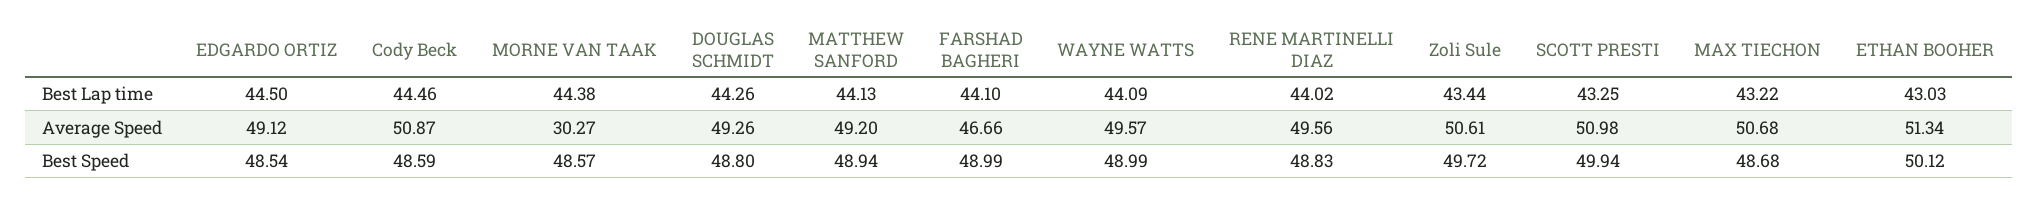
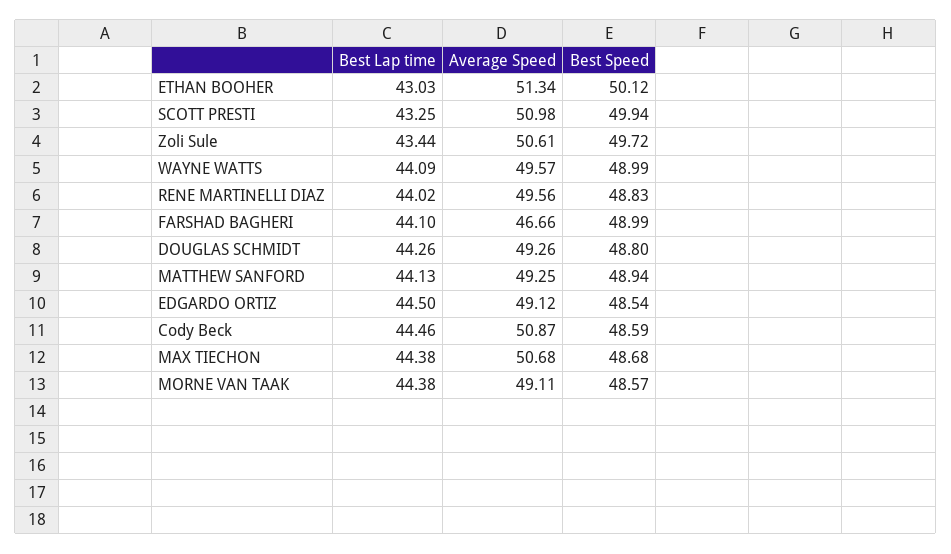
  {
    "EDGARDO ORTIZ": {
      "Best Lap time": 44.5,
      "Average Speed": 49.12,
      "Best Speed": 48.54
    },
    "Cody Beck": {
      "Best Lap time": 44.46,
      "Average Speed": 50.87,
      "Best Speed": 48.59
    },
    "MORNE VAN TAAK": {
      "Best Lap time": 44.38,
-     "Average Speed": 30.27,
+     "Average Speed": 49.11,
      "Best Speed": 48.57
    },
    "DOUGLAS SCHMIDT": {
      "Best Lap time": 44.26,
      "Average Speed": 49.26,
      "Best Speed": 48.8
    },
    "MATTHEW SANFORD": {
      "Best Lap time": 44.13,
-     "Average Speed": 49.2,
+     "Average Speed": 49.25,
      "Best Speed": 48.94
    },
    "FARSHAD BAGHERI": {
      "Best Lap time": 44.1,
      "Average Speed": 46.66,
      "Best Speed": 48.99
    },
    "WAYNE WATTS": {
      "Best Lap time": 44.09,
      "Average Speed": 49.57,
      "Best Speed": 48.99
    },
    "RENE MARTINELLI DIAZ": {
      "Best Lap time": 44.02,
      "Average Speed": 49.56,
      "Best Speed": 48.83
    },
    "Zoli Sule": {
      "Best Lap time": 43.44,
      "Average Speed": 50.61,
      "Best Speed": 49.72
    },
    "SCOTT PRESTI": {
      "Best Lap time": 43.25,
      "Average Speed": 50.98,
      "Best Speed": 49.94
    },
    "MAX TIECHON": {
-     "Best Lap time": 43.22,
+     "Best Lap time": 44.38,
      "Average Speed": 50.68,
      "Best Speed": 48.68
    },
    "ETHAN BOOHER": {
      "Best Lap time": 43.03,
      "Average Speed": 51.34,
      "Best Speed": 50.12
    }
  }

